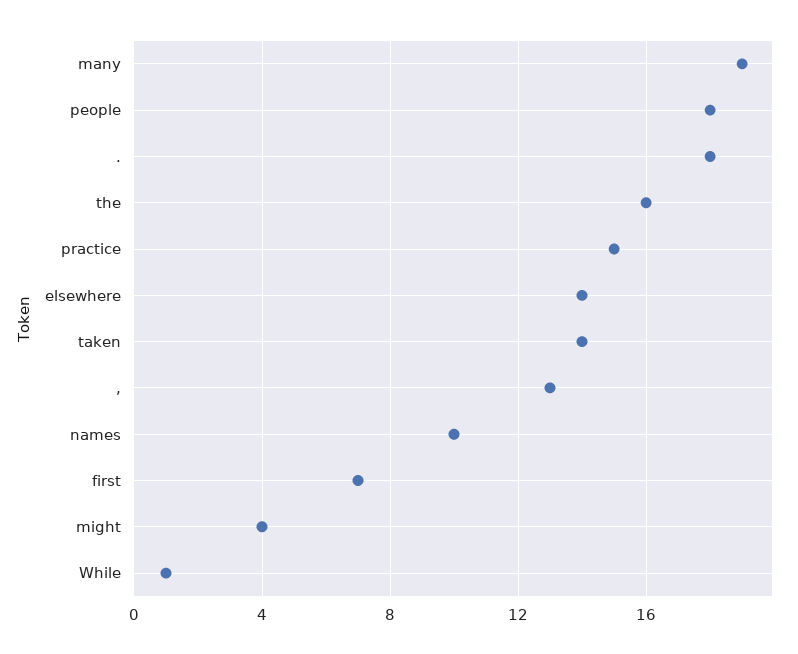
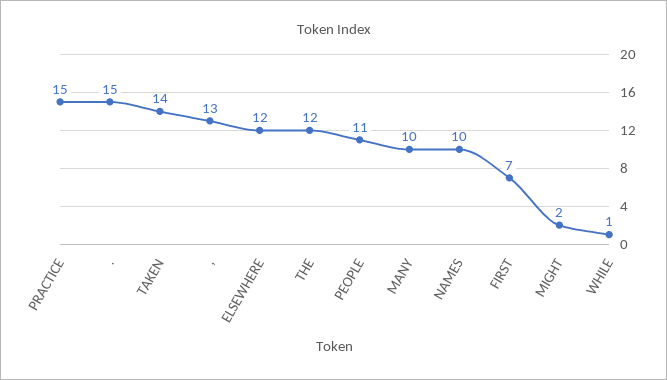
  {
-   "many": 19,
+   "many": 10,
-   "people": 18,
+   "people": 11,
-   ".": 18,
+   ".": 15,
-   "the": 16,
+   "the": 12,
    "practice": 15,
-   "elsewhere": 14,
+   "elsewhere": 12,
    "taken": 14,
    ",": 13,
    "names": 10,
    "first": 7,
-   "might": 4,
+   "might": 2,
    "While": 1
  }

